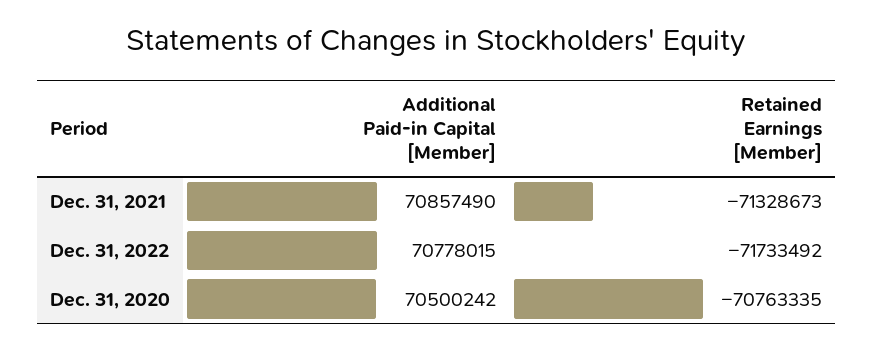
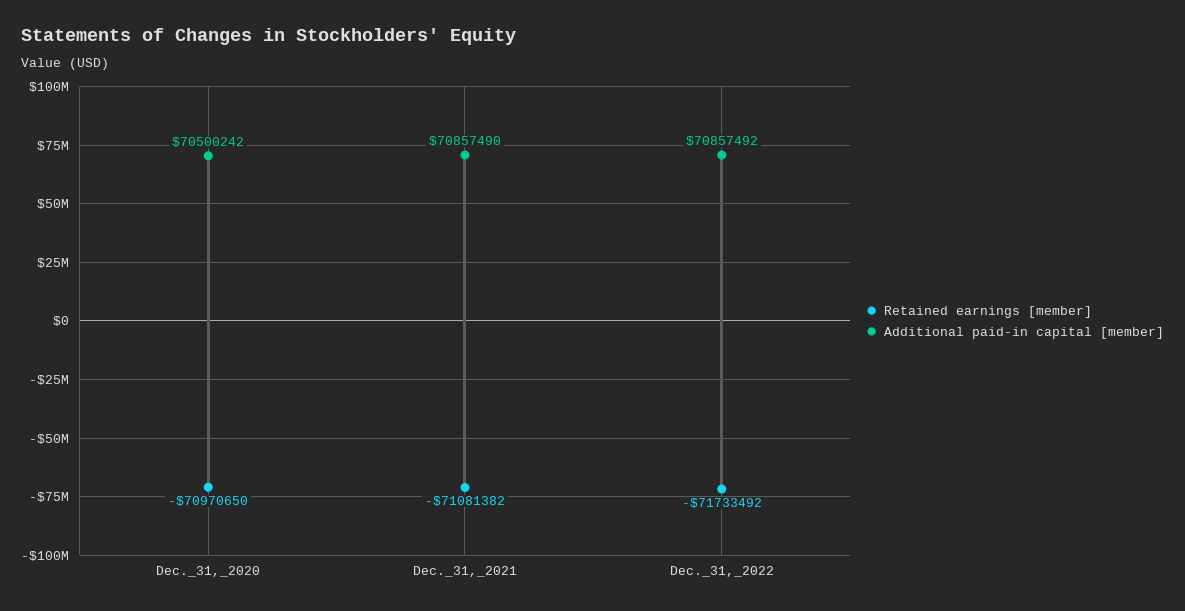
  {
    "Additional Paid-in Capital [Member]": {
      "Dec. 31, 2021": 70857490,
-     "Dec. 31, 2022": 70778015,
+     "Dec. 31, 2022": 70857492,
      "Dec. 31, 2020": 70500242
    },
    "Retained Earnings [Member]": {
-     "Dec. 31, 2021": -71328673,
+     "Dec. 31, 2021": -71081382,
      "Dec. 31, 2022": -71733492,
-     "Dec. 31, 2020": -70763335
+     "Dec. 31, 2020": -70970650
    }
  }

